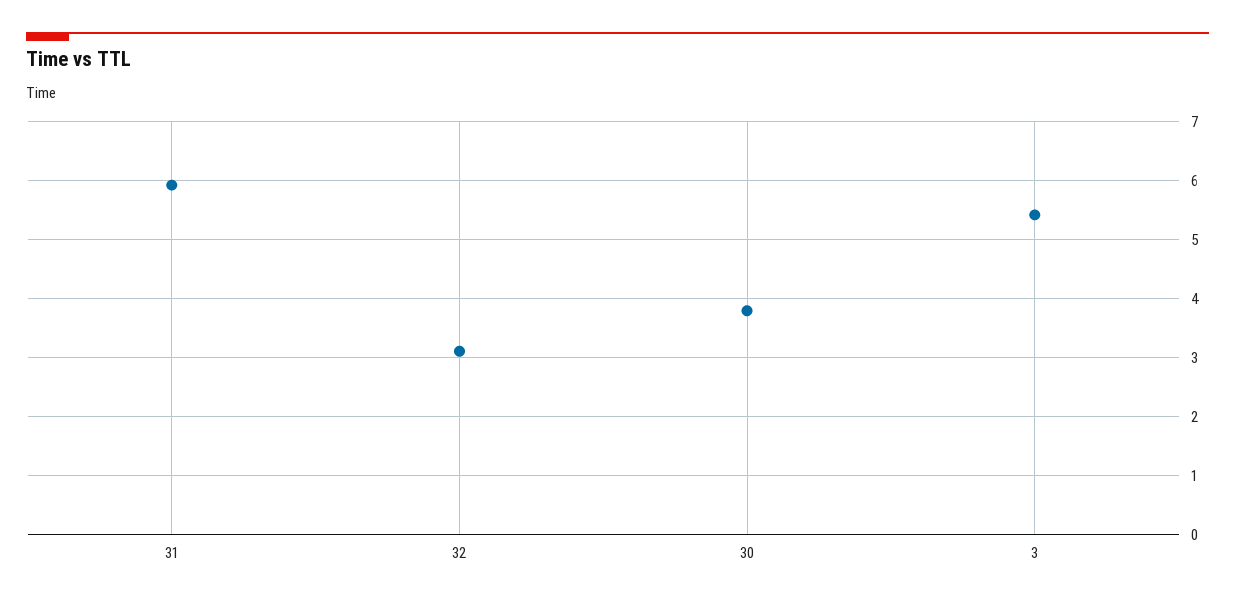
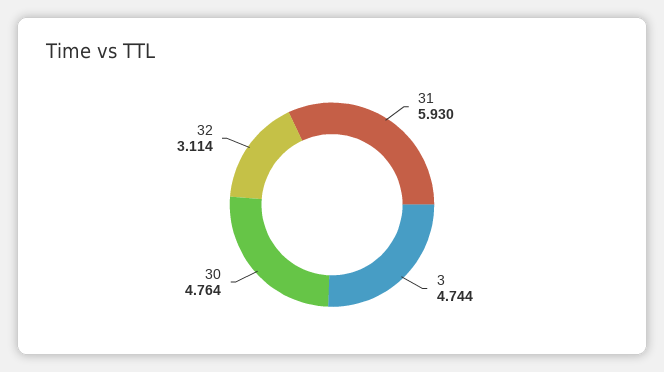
  {
    "31": 5.93,
    "32": 3.114,
-   "30": 3.8,
+   "30": 4.764,
-   "3": 5.4
+   "3": 4.744
  }

